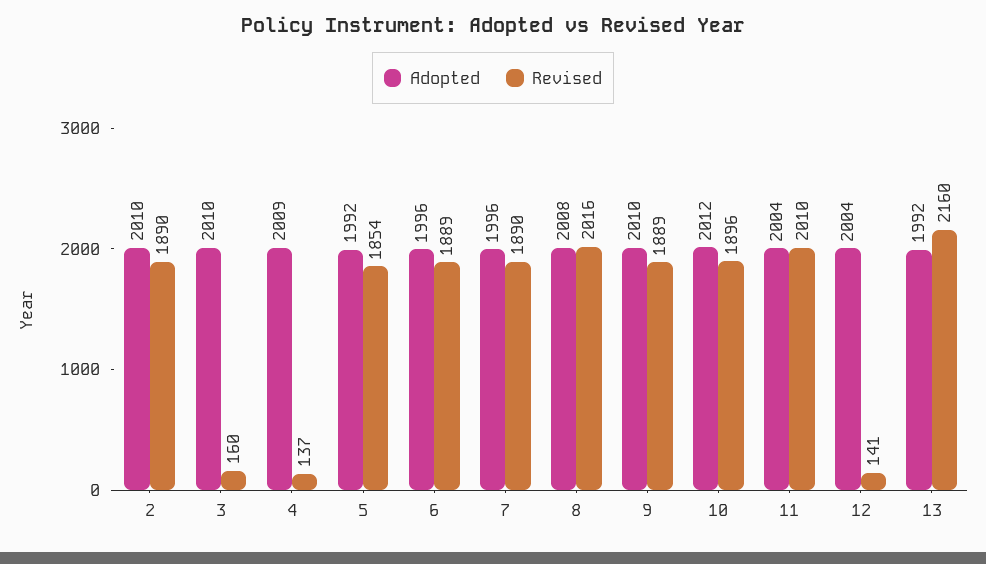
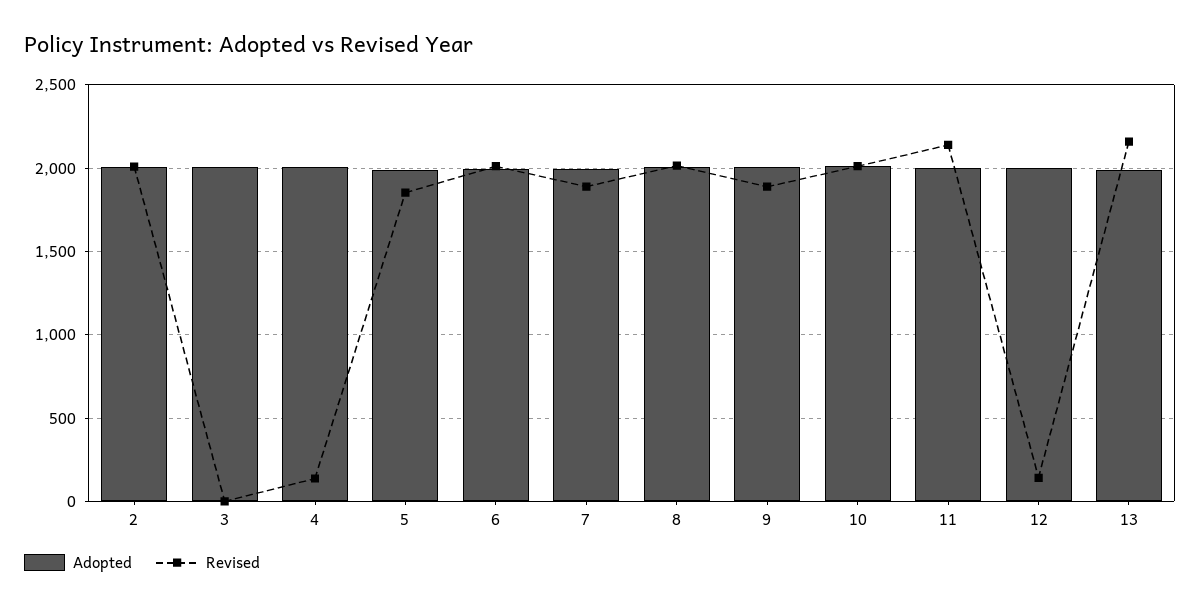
  {
    "Adopted": {
      "2": 2010,
      "3": 2010,
      "4": 2009,
      "5": 1992,
      "6": 1996,
      "7": 1996,
      "8": 2008,
      "9": 2010,
      "10": 2012,
      "11": 2004,
      "12": 2004,
      "13": 1992
    },
    "Revised": {
-     "2": 1890,
+     "2": 2000,
-     "3": 160,
+     "3": 0,
      "4": 137,
      "5": 1854,
-     "6": 1889,
+     "6": 2000,
      "7": 1890,
      "8": 2016,
      "9": 1889,
-     "10": 1896,
+     "10": 2000,
-     "11": 2010,
+     "11": 2150,
      "12": 141,
      "13": 2160
    }
  }

